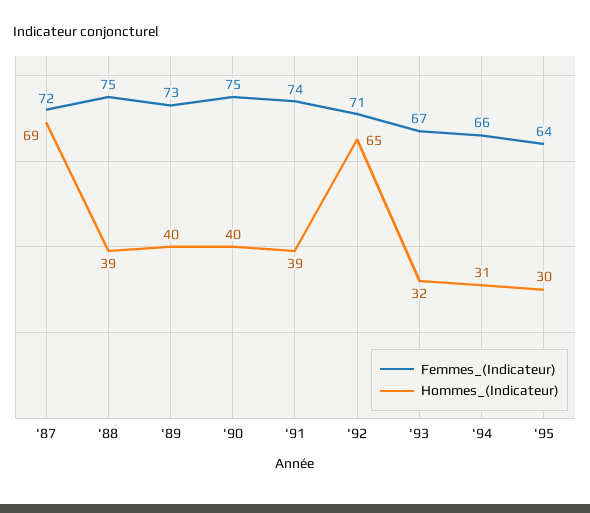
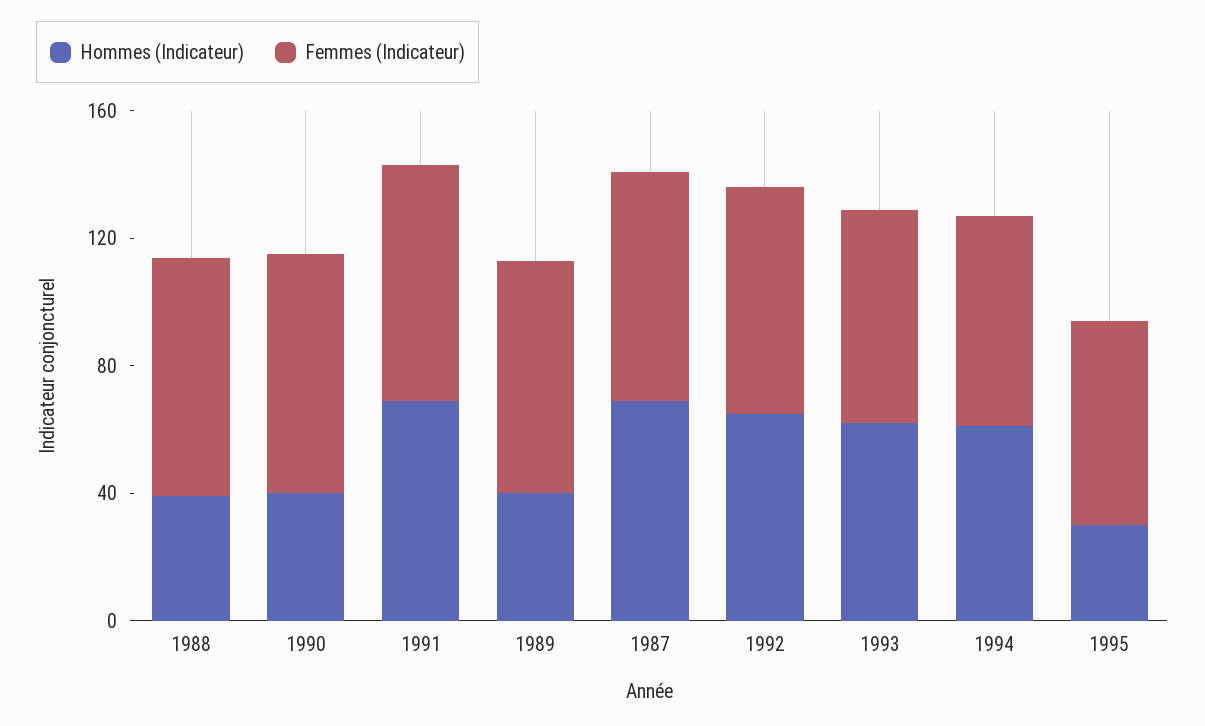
  {
    "Femmes_(Indicateur)": {
      "'87": 72,
      "'88": 75,
      "'89": 73,
      "'90": 75,
      "'91": 74,
      "'92": 71,
      "'93": 67,
      "'94": 66,
      "'95": 64
    },
    "Hommes_(Indicateur)": {
      "'87": 69,
      "'88": 39,
      "'89": 40,
      "'90": 40,
-     "'91": 39,
+     "'91": 70,
      "'92": 65,
-     "'93": 32,
+     "'93": 60,
-     "'94": 31,
+     "'94": 60,
      "'95": 30
    }
  }

